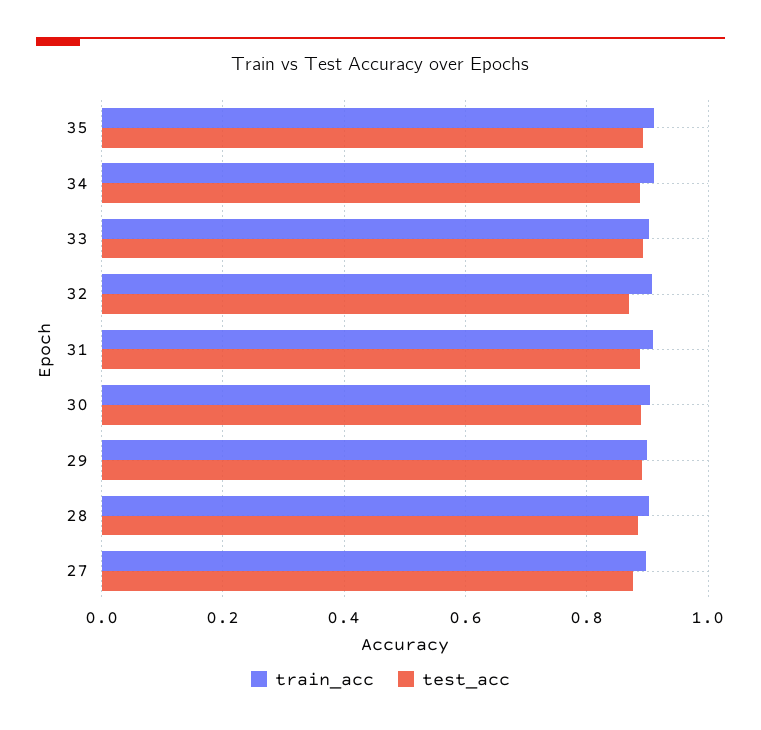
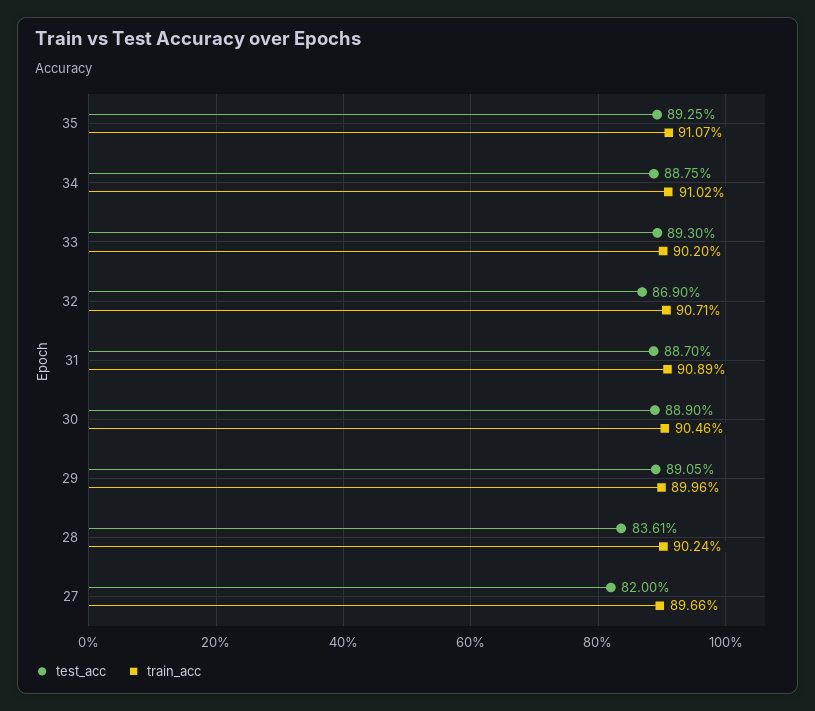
  {
    "train_acc": {
      "35": 0.9107,
      "34": 0.9102,
      "33": 0.902,
      "32": 0.9071,
      "31": 0.9089,
      "30": 0.9046,
      "29": 0.8996,
      "28": 0.9024,
      "27": 0.8966
    },
    "test_acc": {
      "35": 0.8925,
      "34": 0.8875,
      "33": 0.893,
      "32": 0.869,
      "31": 0.887,
      "30": 0.889,
      "29": 0.8905,
-     "28": 0.88,
+     "28": 0.8361,
-     "27": 0.88
+     "27": 0.82
    }
  }

